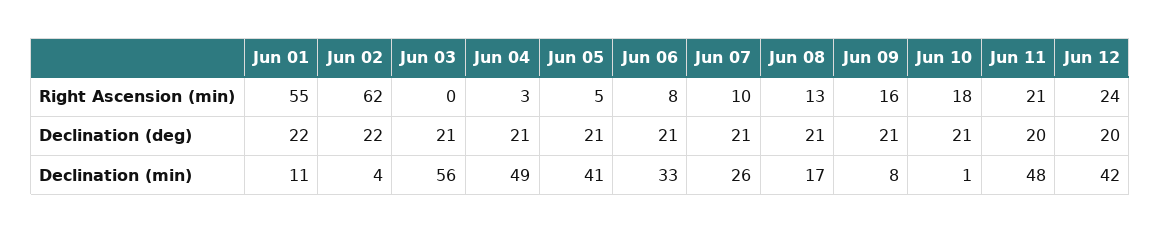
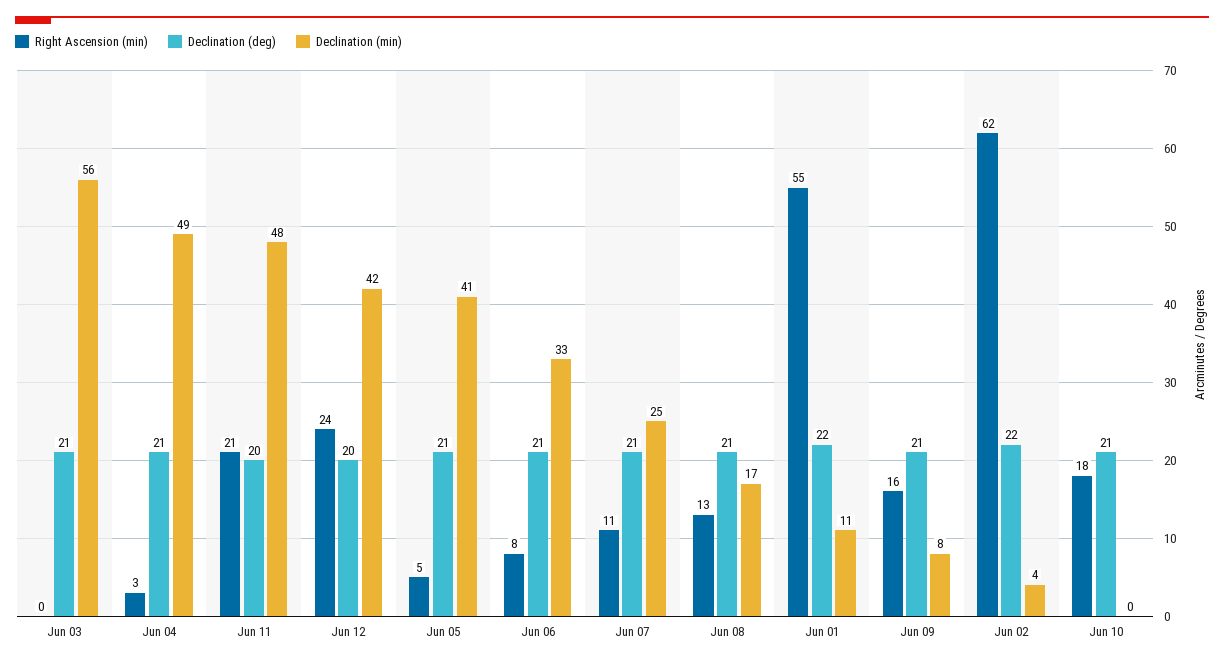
  {
    "Right Ascension (min)": {
      "Jun 01": 55,
      "Jun 02": 62,
      "Jun 03": 0,
      "Jun 04": 3,
      "Jun 05": 5,
      "Jun 06": 8,
-     "Jun 07": 10,
+     "Jun 07": 11,
      "Jun 08": 13,
      "Jun 09": 16,
      "Jun 10": 18,
      "Jun 11": 21,
      "Jun 12": 24
    },
    "Declination (deg)": {
      "Jun 01": 22,
      "Jun 02": 22,
      "Jun 03": 21,
      "Jun 04": 21,
      "Jun 05": 21,
      "Jun 06": 21,
      "Jun 07": 21,
      "Jun 08": 21,
      "Jun 09": 21,
      "Jun 10": 21,
      "Jun 11": 20,
      "Jun 12": 20
    },
    "Declination (min)": {
      "Jun 01": 11,
      "Jun 02": 4,
      "Jun 03": 56,
      "Jun 04": 49,
      "Jun 05": 41,
      "Jun 06": 33,
-     "Jun 07": 26,
+     "Jun 07": 25,
      "Jun 08": 17,
      "Jun 09": 8,
-     "Jun 10": 1,
+     "Jun 10": 0,
      "Jun 11": 48,
      "Jun 12": 42
    }
  }

